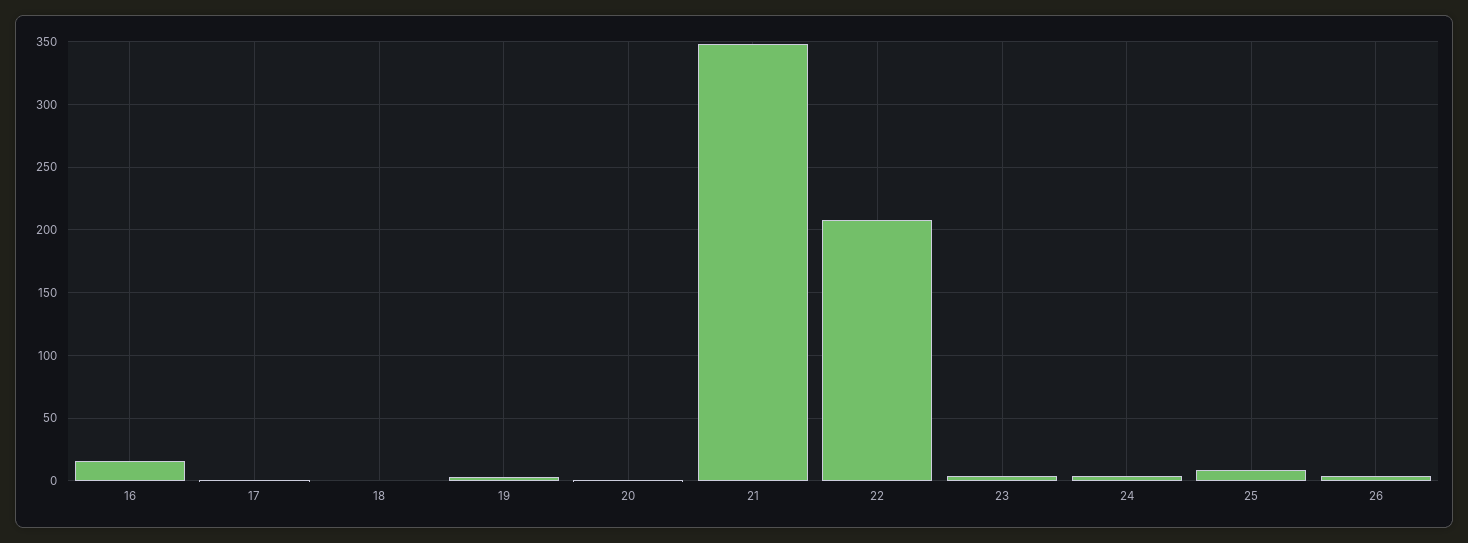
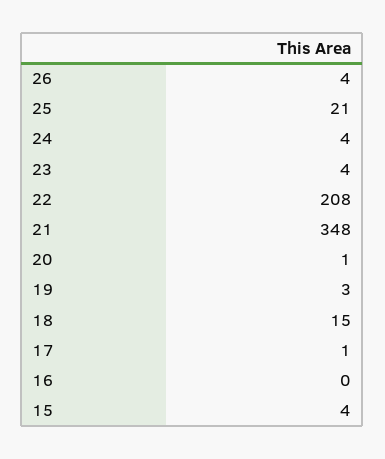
  {
-   "16": 15,
+   "16": 0,
    "17": 1,
-   "18": 0,
+   "18": 15,
    "19": 3,
    "20": 1,
    "21": 348,
    "22": 208,
    "23": 4,
    "24": 4,
-   "25": 10,
+   "25": 21,
-   "26": 4
+   "26": 4,
+   "15": 4
  }

